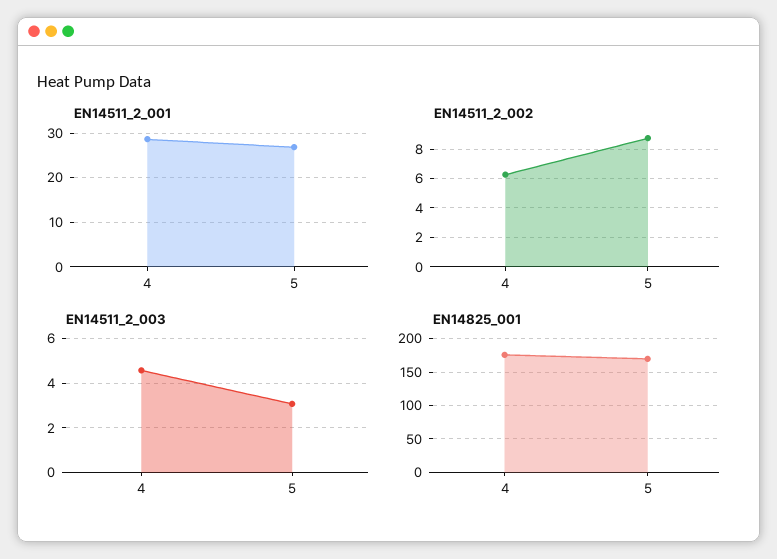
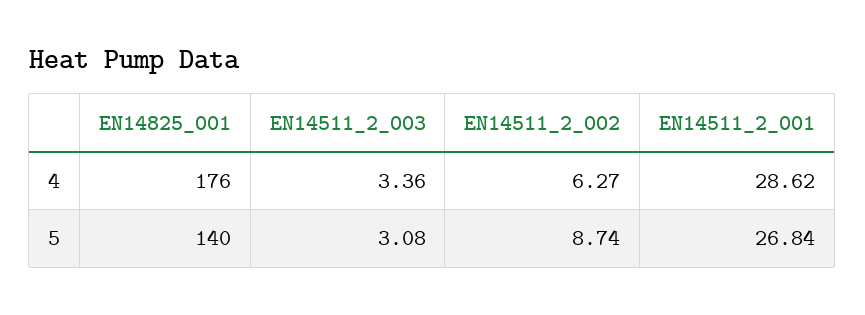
  {
    "EN14511_2_001": {
      "4": 28.62,
      "5": 26.84
    },
    "EN14511_2_002": {
      "4": 6.27,
      "5": 8.74
    },
    "EN14511_2_003": {
-     "4": 4.5,
+     "4": 3.36,
      "5": 3.08
    },
    "EN14825_001": {
      "4": 176,
-     "5": 170
+     "5": 140
    }
  }

